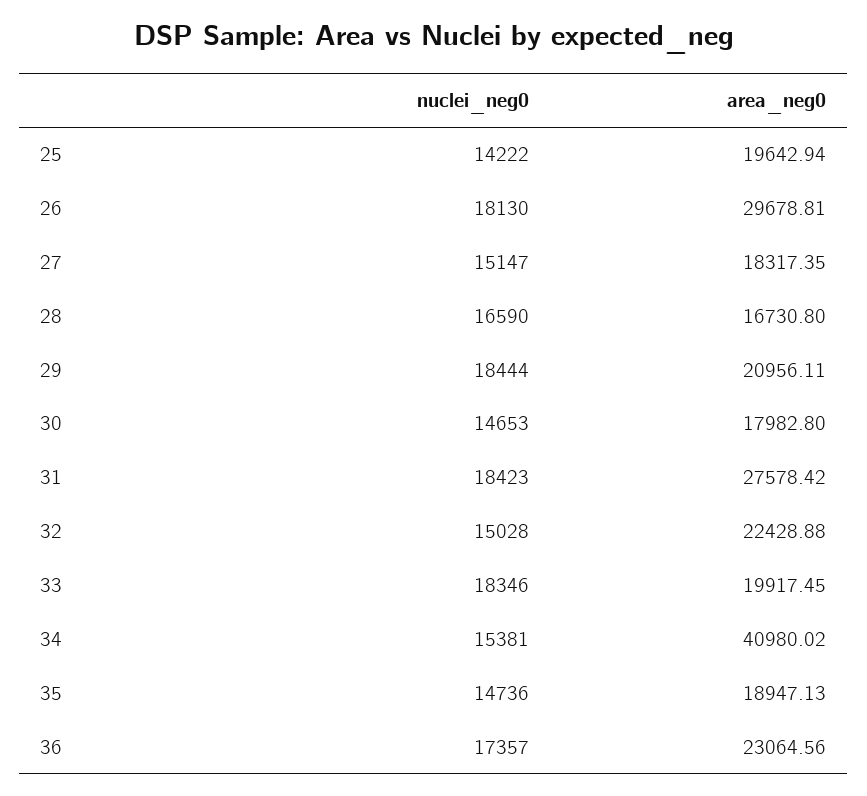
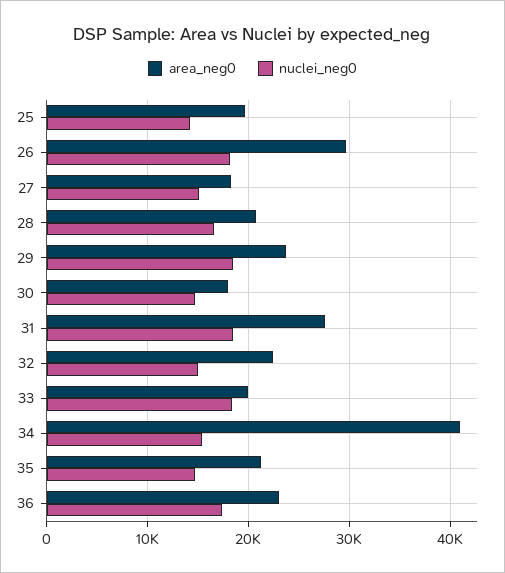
  {
    "nuclei_neg0": {
      "25": 14222,
      "26": 18130,
      "27": 15147,
      "28": 16590,
      "29": 18444,
      "30": 14653,
      "31": 18423,
      "32": 15028,
      "33": 18346,
      "34": 15381,
      "35": 14736,
      "36": 17357
    },
    "area_neg0": {
      "25": 19642.94,
      "26": 29678.81,
      "27": 18317.35,
-     "28": 16730.8,
+     "28": 21000,
-     "29": 20956.11,
+     "29": 24000,
      "30": 17982.8,
      "31": 27578.42,
      "32": 22428.88,
      "33": 19917.45,
      "34": 40980.02,
-     "35": 18947.13,
+     "35": 21000,
      "36": 23064.56
    }
  }

